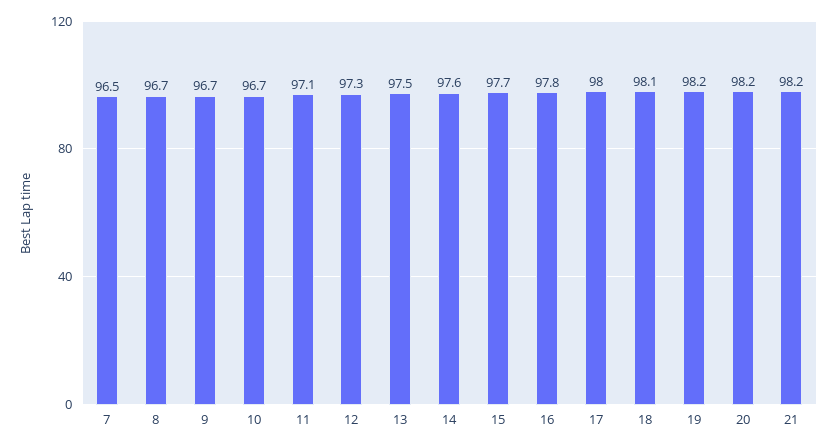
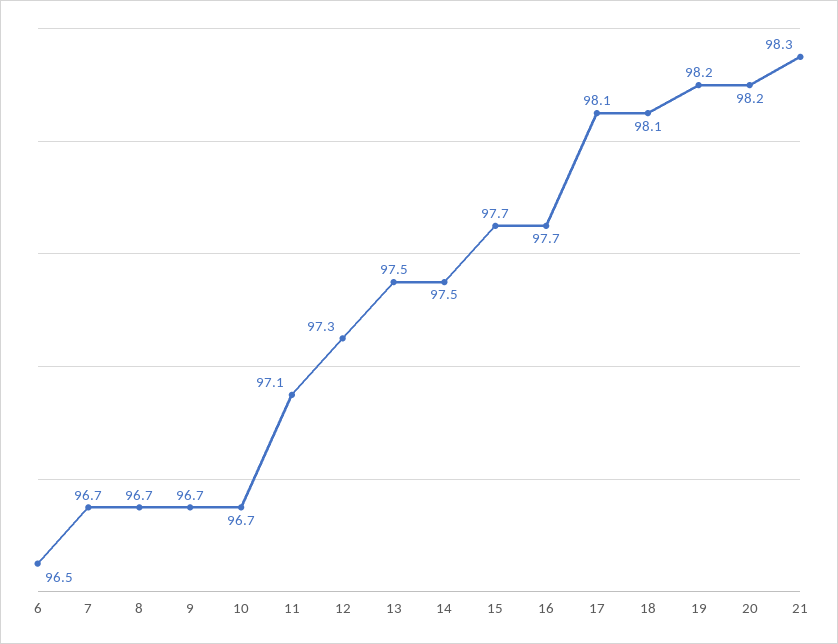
  {
-   "7": 96.5,
+   "7": 96.7,
    "8": 96.7,
    "9": 96.7,
    "10": 96.7,
    "11": 97.1,
    "12": 97.3,
    "13": 97.5,
-   "14": 97.6,
+   "14": 97.5,
    "15": 97.7,
-   "16": 97.8,
+   "16": 97.7,
-   "17": 98,
+   "17": 98.1,
    "18": 98.1,
    "19": 98.2,
    "20": 98.2,
-   "21": 98.2
+   "21": 98.3,
+   "6": 96.5
  }

